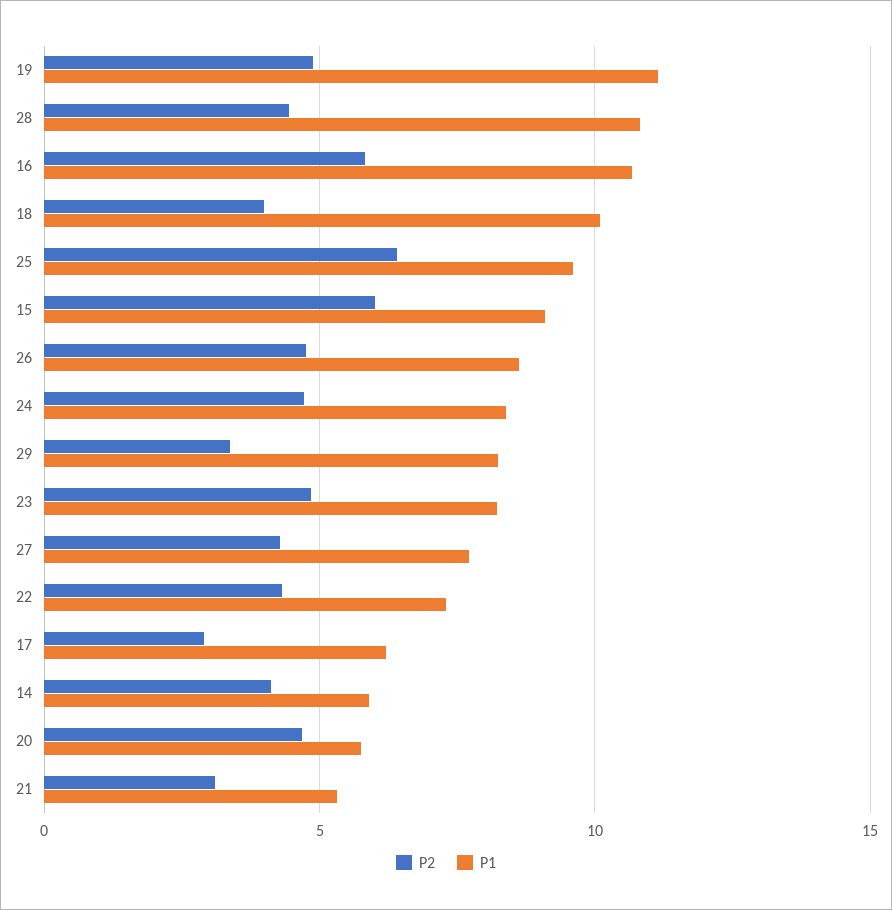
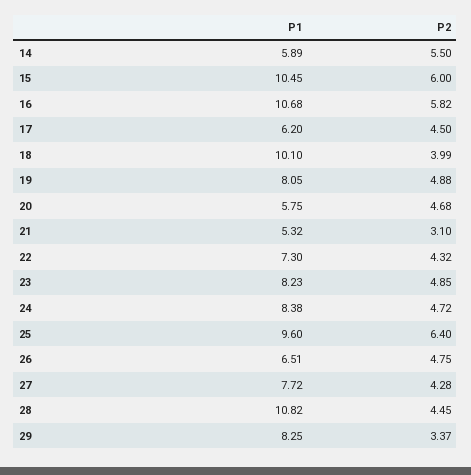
  {
    "P2": {
      "19": 4.88,
      "28": 4.45,
      "16": 5.82,
      "18": 3.99,
      "25": 6.4,
      "15": 6,
      "26": 4.75,
      "24": 4.72,
      "29": 3.37,
      "23": 4.85,
      "27": 4.28,
      "22": 4.32,
-     "17": 3,
+     "17": 4.5,
-     "14": 4,
+     "14": 5.5,
      "20": 4.68,
      "21": 3.1
    },
    "P1": {
-     "19": 11,
+     "19": 8.05,
      "28": 10.82,
      "16": 10.68,
      "18": 10.1,
      "25": 9.6,
-     "15": 9,
+     "15": 10.45,
-     "26": 8.5,
+     "26": 6.51,
      "24": 8.38,
      "29": 8.25,
      "23": 8.23,
      "27": 7.72,
      "22": 7.3,
      "17": 6.2,
      "14": 5.89,
      "20": 5.75,
      "21": 5.32
    }
  }

